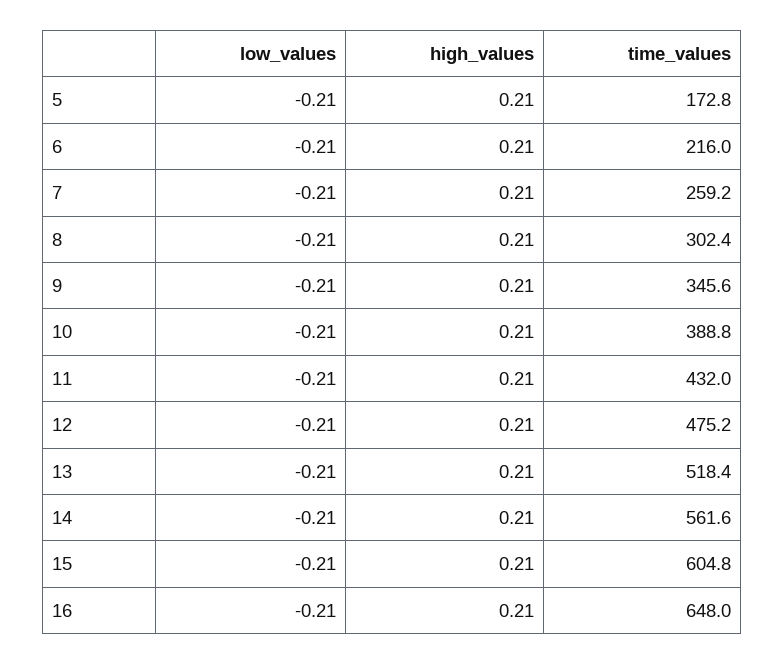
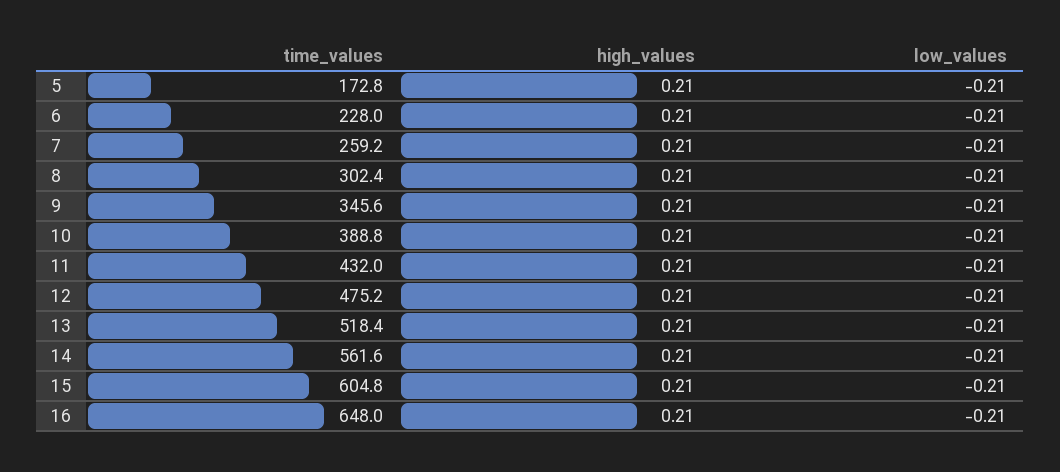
  {
    "low_values": {
      "5": -0.21,
      "6": -0.21,
      "7": -0.21,
      "8": -0.21,
      "9": -0.21,
      "10": -0.21,
      "11": -0.21,
      "12": -0.21,
      "13": -0.21,
      "14": -0.21,
      "15": -0.21,
      "16": -0.21
    },
    "high_values": {
      "5": 0.21,
      "6": 0.21,
      "7": 0.21,
      "8": 0.21,
      "9": 0.21,
      "10": 0.21,
      "11": 0.21,
      "12": 0.21,
      "13": 0.21,
      "14": 0.21,
      "15": 0.21,
      "16": 0.21
    },
    "time_values": {
      "5": 172.8,
-     "6": 216,
+     "6": 228,
      "7": 259.2,
      "8": 302.4,
      "9": 345.6,
      "10": 388.8,
      "11": 432,
      "12": 475.2,
      "13": 518.4,
      "14": 561.6,
      "15": 604.8,
      "16": 648
    }
  }

